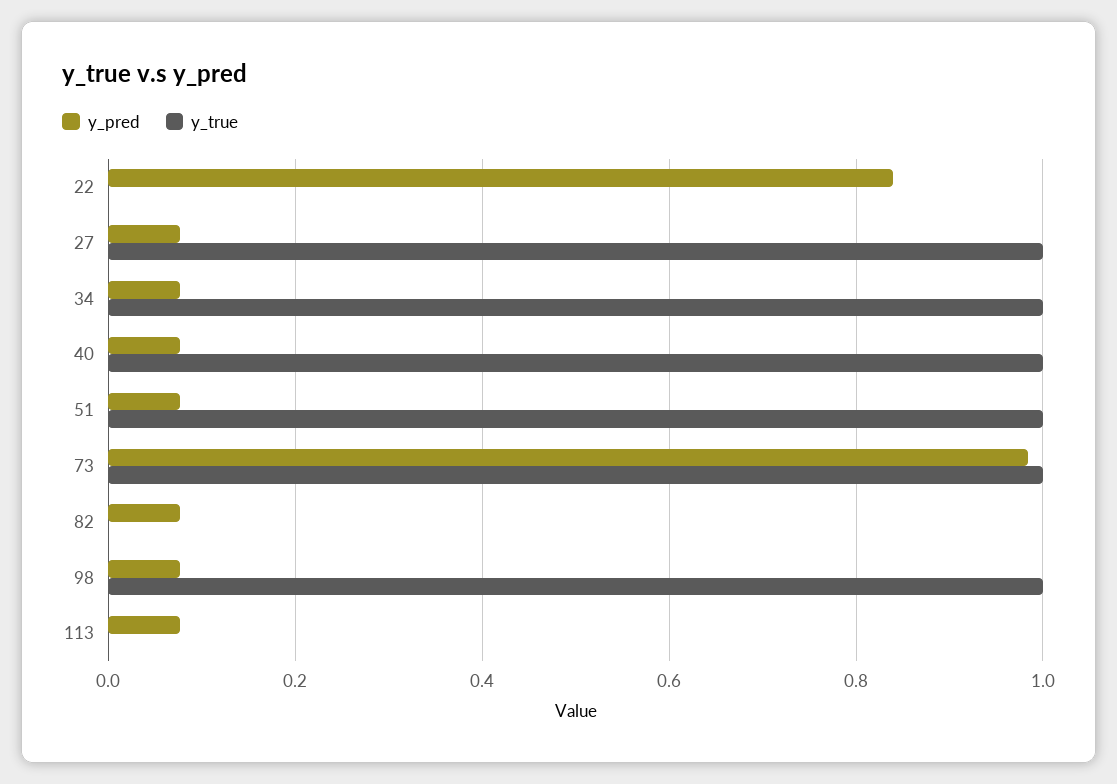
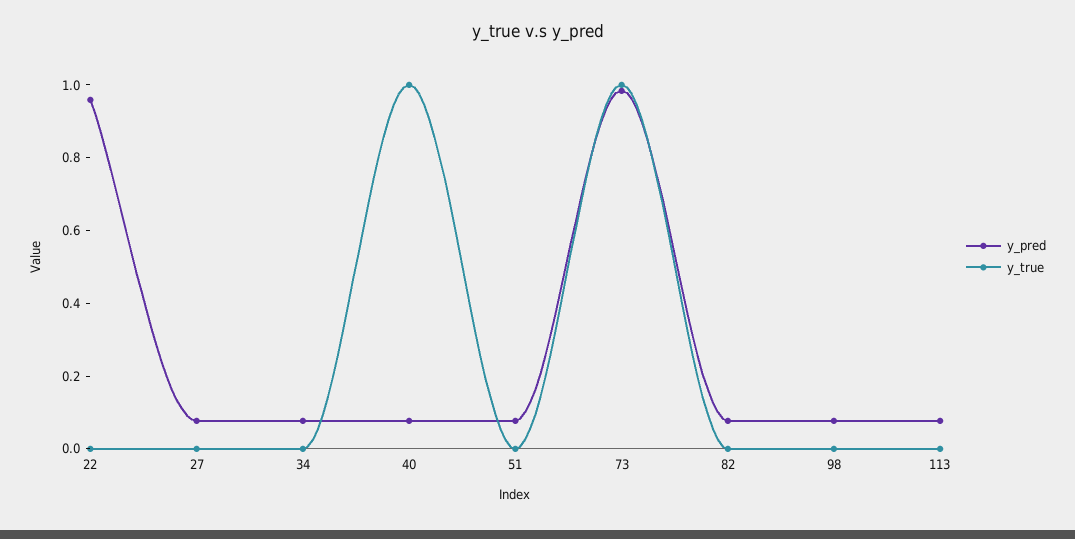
  {
    "y_pred": {
-     "22": 0.84,
+     "22": 0.95,
      "27": 0.08,
      "34": 0.08,
      "40": 0.08,
      "51": 0.08,
      "73": 0.98,
      "82": 0.08,
      "98": 0.08,
      "113": 0.08
    },
    "y_true": {
      "22": 0,
-     "27": 1,
+     "27": 0,
-     "34": 1,
+     "34": 0,
      "40": 1,
-     "51": 1,
+     "51": 0,
      "73": 1,
      "82": 0,
-     "98": 1,
+     "98": 0,
      "113": 0
    }
  }

